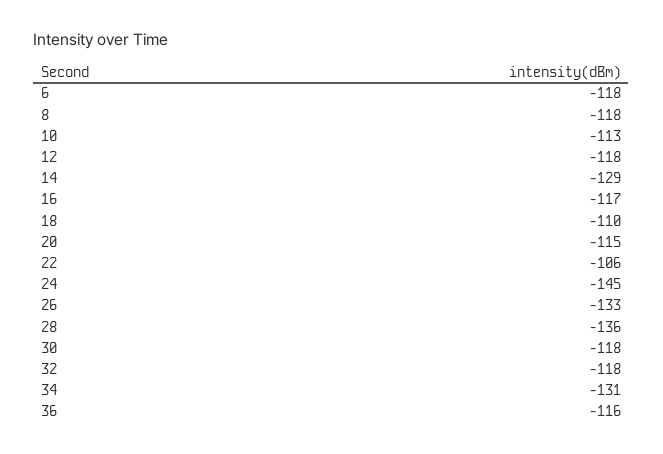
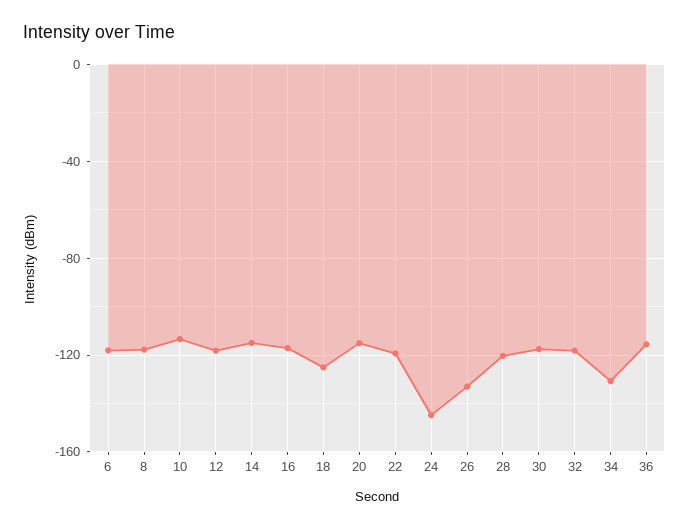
  {
    "6": -118,
    "8": -118,
    "10": -113,
    "12": -118,
-   "14": -129,
+   "14": -115,
    "16": -117,
-   "18": -110,
+   "18": -125,
    "20": -115,
-   "22": -106,
+   "22": -120,
    "24": -145,
    "26": -133,
-   "28": -136,
+   "28": -120,
    "30": -118,
    "32": -118,
    "34": -131,
    "36": -116
  }

